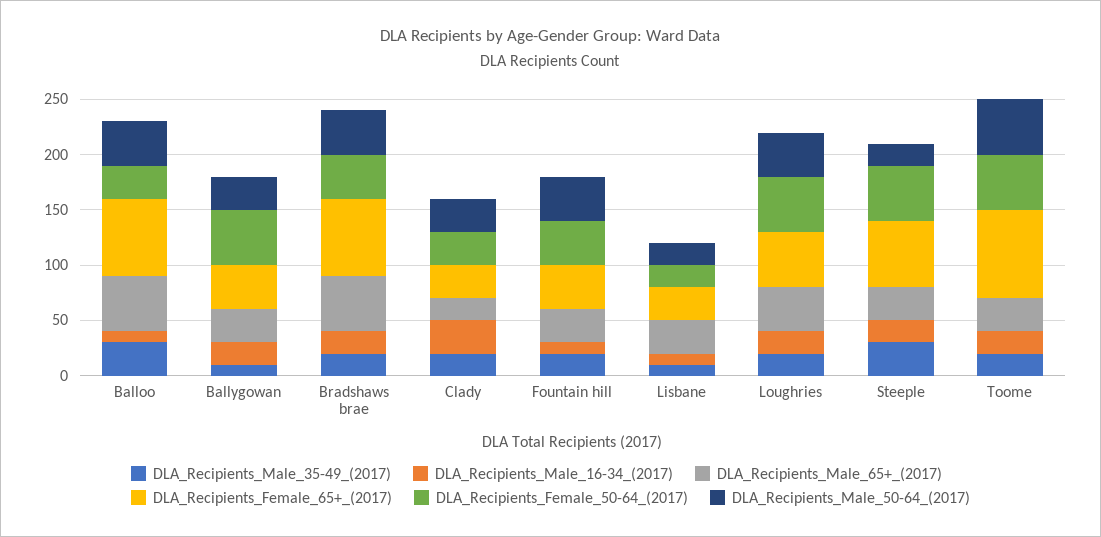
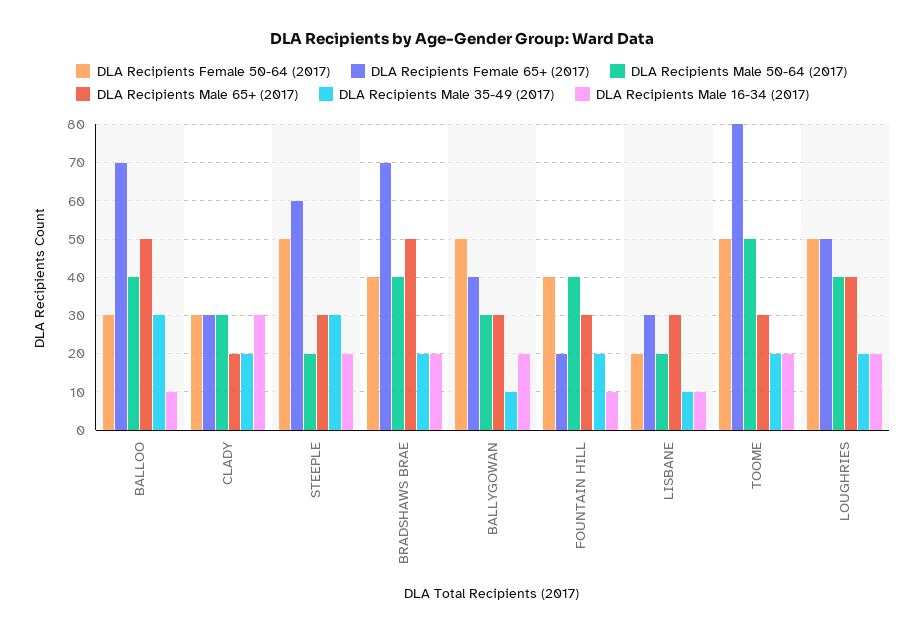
  {
    "DLA_Recipients_Male_35-49_(2017)": {
      "Balloo": 30,
      "Ballygowan": 10,
      "Bradshaws brae": 20,
      "Clady": 20,
      "Fountain hill": 20,
      "Lisbane": 10,
      "Loughries": 20,
      "Steeple": 30,
      "Toome": 20
    },
    "DLA_Recipients_Male_16-34_(2017)": {
      "Balloo": 10,
      "Ballygowan": 20,
      "Bradshaws brae": 20,
      "Clady": 30,
      "Fountain hill": 10,
      "Lisbane": 10,
      "Loughries": 20,
      "Steeple": 20,
      "Toome": 20
    },
    "DLA_Recipients_Male_65+_(2017)": {
      "Balloo": 50,
      "Ballygowan": 30,
      "Bradshaws brae": 50,
      "Clady": 20,
      "Fountain hill": 30,
      "Lisbane": 30,
      "Loughries": 40,
      "Steeple": 30,
      "Toome": 30
    },
    "DLA_Recipients_Female_65+_(2017)": {
      "Balloo": 70,
      "Ballygowan": 40,
      "Bradshaws brae": 70,
      "Clady": 30,
-     "Fountain hill": 40,
+     "Fountain hill": 20,
      "Lisbane": 30,
      "Loughries": 50,
      "Steeple": 60,
      "Toome": 80
    },
    "DLA_Recipients_Female_50-64_(2017)": {
      "Balloo": 30,
      "Ballygowan": 50,
      "Bradshaws brae": 40,
      "Clady": 30,
      "Fountain hill": 40,
      "Lisbane": 20,
      "Loughries": 50,
      "Steeple": 50,
      "Toome": 50
    },
    "DLA_Recipients_Male_50-64_(2017)": {
      "Balloo": 40,
      "Ballygowan": 30,
      "Bradshaws brae": 40,
      "Clady": 30,
      "Fountain hill": 40,
      "Lisbane": 20,
      "Loughries": 40,
      "Steeple": 20,
      "Toome": 50
    }
  }

